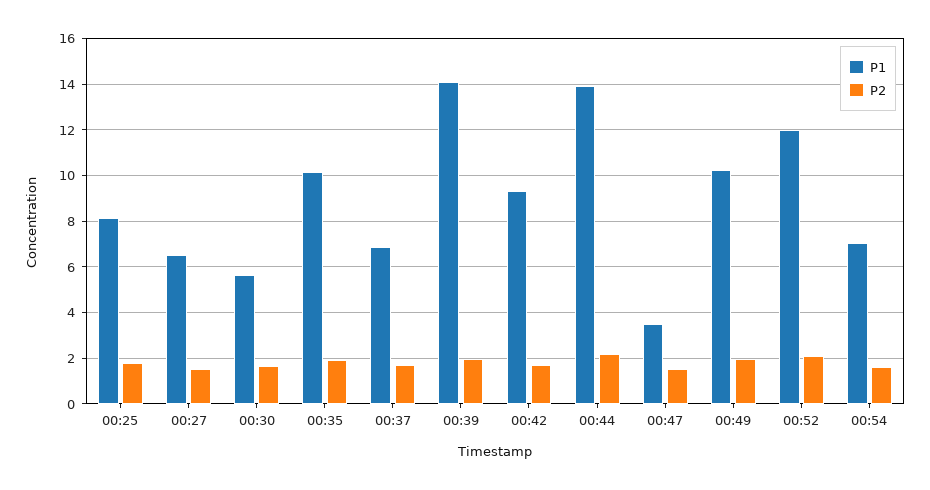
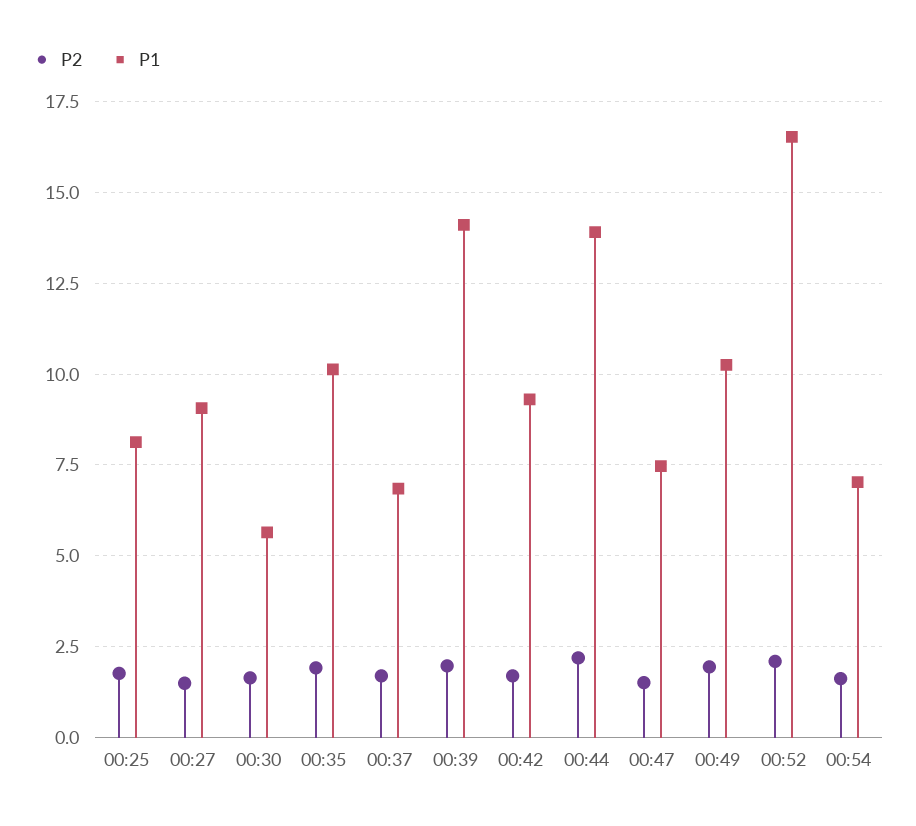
  {
    "P1": {
      "00:25": 8.25,
-     "00:27": 6.5,
+     "00:27": 9,
      "00:30": 5.75,
      "00:35": 10.25,
      "00:37": 6.75,
      "00:39": 14,
      "00:42": 9.25,
      "00:44": 14,
-     "00:47": 3.5,
+     "00:47": 7.5,
      "00:49": 10.25,
-     "00:52": 12,
+     "00:52": 16.5,
      "00:54": 7
    },
    "P2": {
      "00:25": 1.75,
      "00:27": 1.5,
      "00:30": 1.75,
      "00:35": 2,
      "00:37": 1.75,
      "00:39": 2,
      "00:42": 1.75,
      "00:44": 2.25,
      "00:47": 1.5,
      "00:49": 2,
      "00:52": 2,
      "00:54": 1.75
    }
  }

